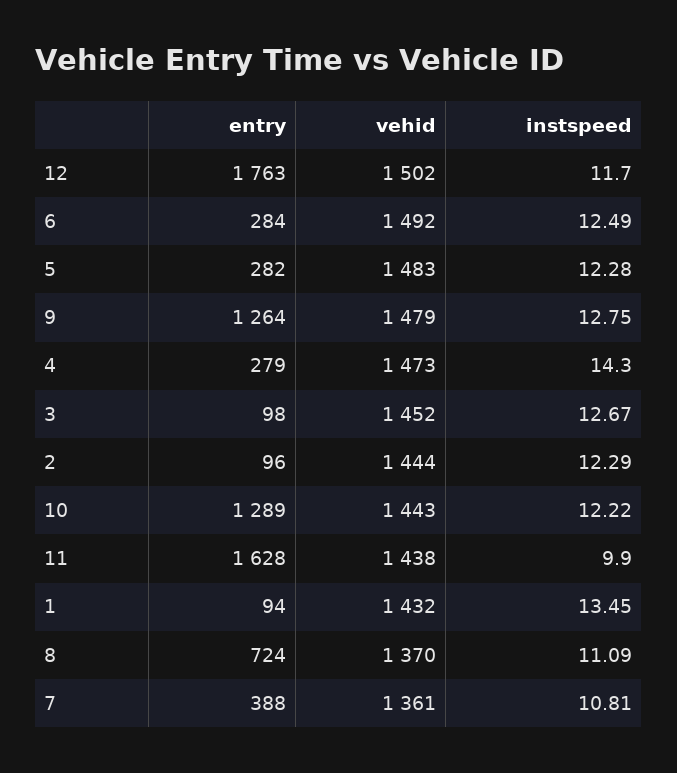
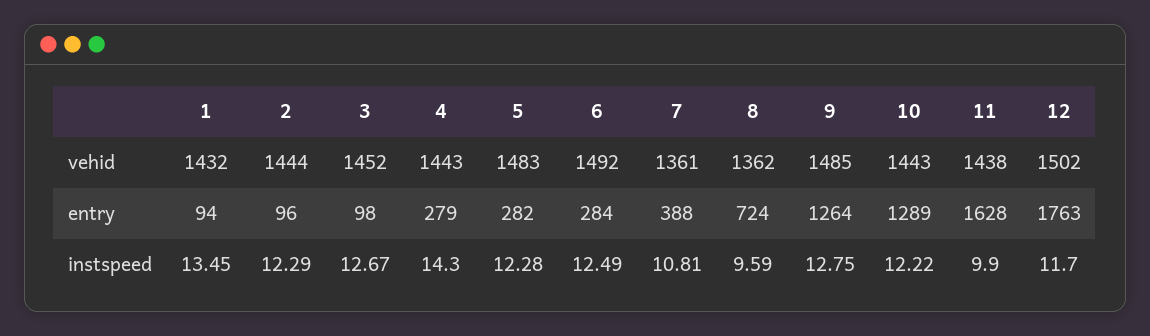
  {
    "entry": {
      "12": 1763,
      "6": 284,
      "5": 282,
      "9": 1264,
      "4": 279,
      "3": 98,
      "2": 96,
      "10": 1289,
      "11": 1628,
      "1": 94,
      "8": 724,
      "7": 388
    },
    "vehid": {
      "12": 1502,
      "6": 1492,
      "5": 1483,
-     "9": 1479,
+     "9": 1485,
-     "4": 1473,
+     "4": 1443,
      "3": 1452,
      "2": 1444,
      "10": 1443,
      "11": 1438,
      "1": 1432,
-     "8": 1370,
+     "8": 1362,
      "7": 1361
    },
    "instspeed": {
      "12": 11.7,
      "6": 12.49,
      "5": 12.28,
      "9": 12.75,
      "4": 14.3,
      "3": 12.67,
      "2": 12.29,
      "10": 12.22,
      "11": 9.9,
      "1": 13.45,
-     "8": 11.09,
+     "8": 9.59,
      "7": 10.81
    }
  }

